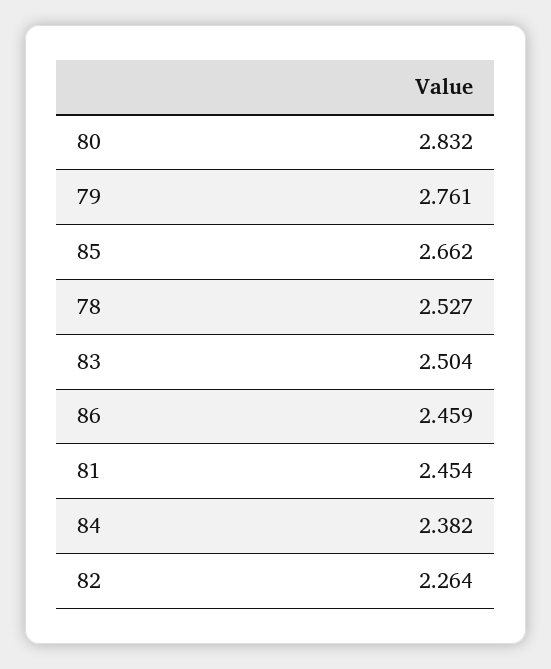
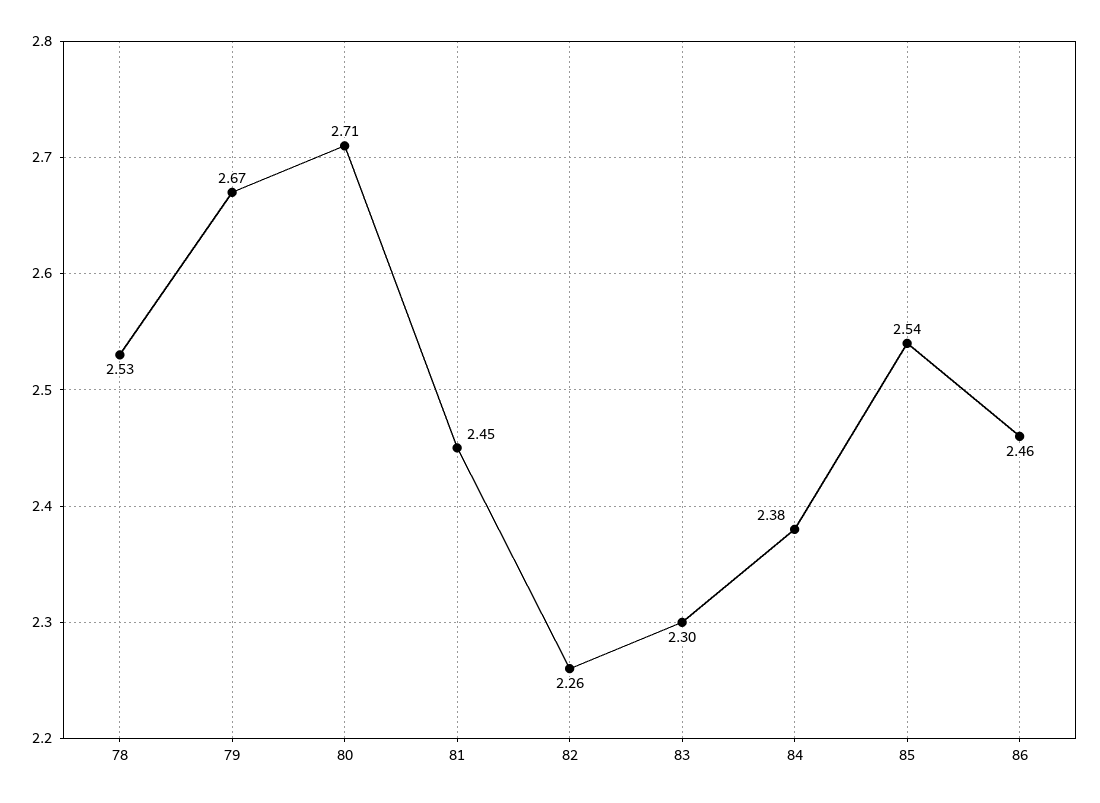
  {
-   "80": 2.832,
+   "80": 2.71,
-   "79": 2.761,
+   "79": 2.67,
-   "85": 2.662,
+   "85": 2.54,
    "78": 2.527,
-   "83": 2.504,
+   "83": 2.3,
    "86": 2.459,
    "81": 2.454,
    "84": 2.382,
    "82": 2.264
  }

